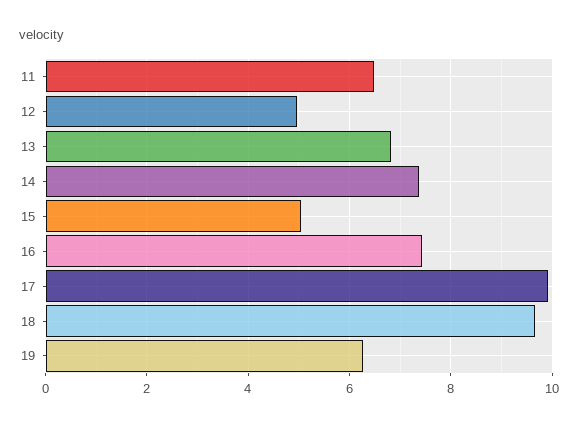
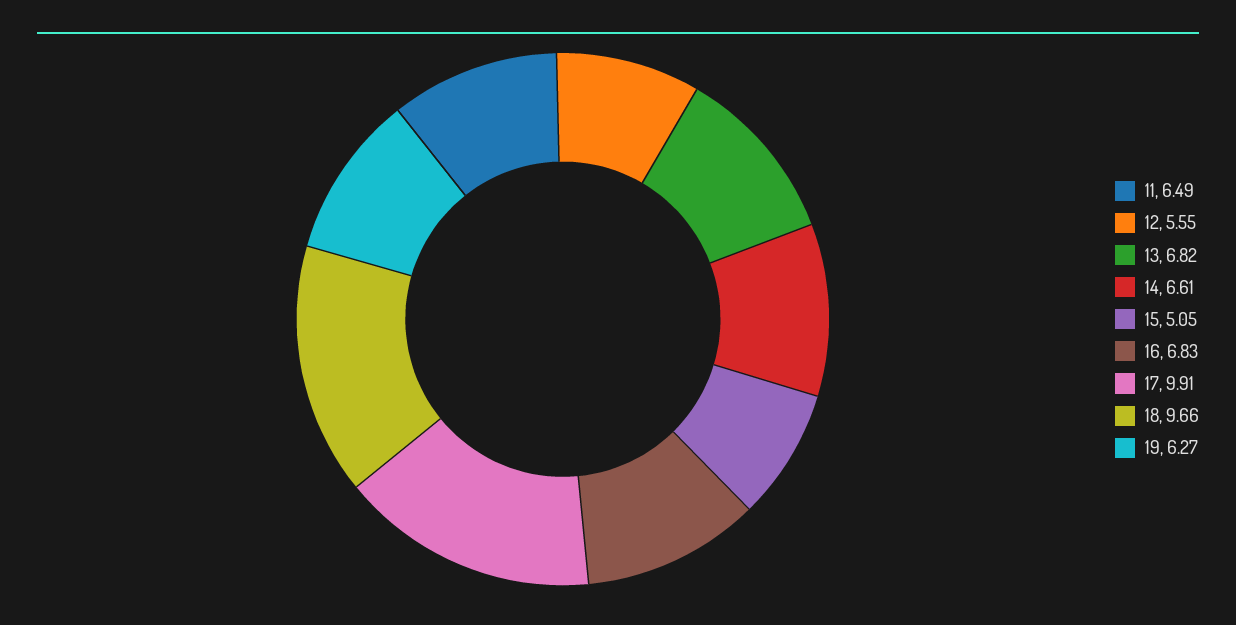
  {
    "11": 6.49,
-   "12": 5,
+   "12": 5.55,
    "13": 6.82,
-   "14": 7.4,
+   "14": 6.61,
    "15": 5.05,
-   "16": 7.4,
+   "16": 6.83,
    "17": 9.91,
    "18": 9.66,
    "19": 6.27
  }

